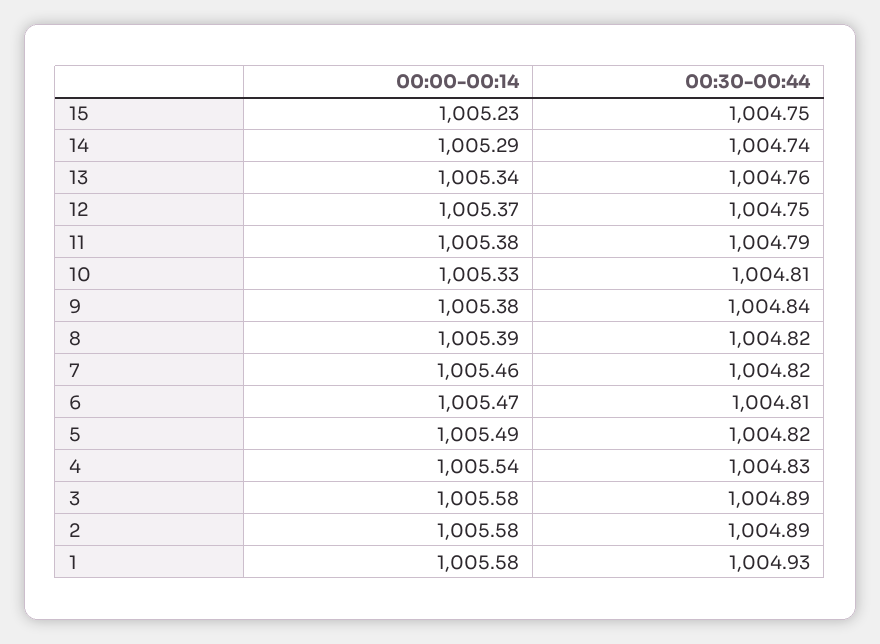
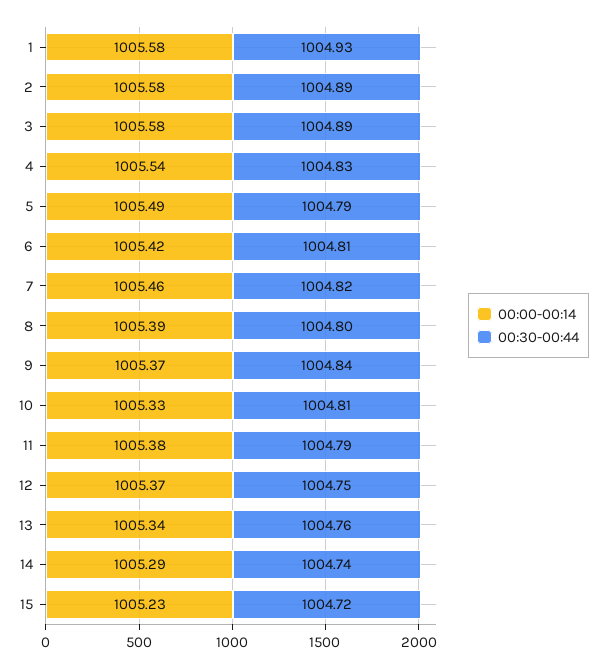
  {
    "00:00-00:14": {
      "15": 1005.23,
      "14": 1005.29,
      "13": 1005.34,
      "12": 1005.37,
      "11": 1005.38,
      "10": 1005.33,
-     "9": 1005.38,
+     "9": 1005.37,
      "8": 1005.39,
      "7": 1005.46,
-     "6": 1005.47,
+     "6": 1005.42,
      "5": 1005.49,
      "4": 1005.54,
      "3": 1005.58,
      "2": 1005.58,
      "1": 1005.58
    },
    "00:30-00:44": {
-     "15": 1004.75,
+     "15": 1004.72,
      "14": 1004.74,
      "13": 1004.76,
      "12": 1004.75,
      "11": 1004.79,
      "10": 1004.81,
      "9": 1004.84,
-     "8": 1004.82,
+     "8": 1004.8,
      "7": 1004.82,
      "6": 1004.81,
-     "5": 1004.82,
+     "5": 1004.79,
      "4": 1004.83,
      "3": 1004.89,
      "2": 1004.89,
      "1": 1004.93
    }
  }

